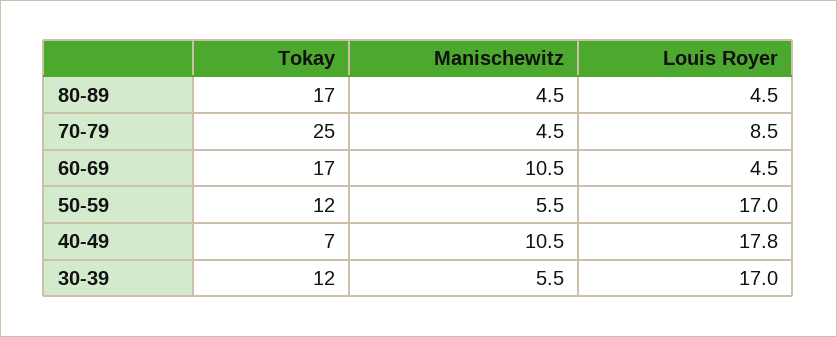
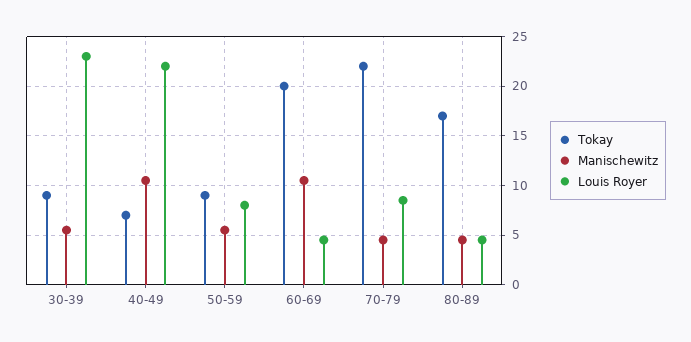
  {
    "Tokay": {
      "80-89": 17,
-     "70-79": 25,
+     "70-79": 22,
-     "60-69": 17,
+     "60-69": 20,
-     "50-59": 12,
+     "50-59": 9,
      "40-49": 7,
-     "30-39": 12
+     "30-39": 9
    },
    "Manischewitz": {
      "80-89": 4.5,
      "70-79": 4.5,
      "60-69": 10.5,
      "50-59": 5.5,
      "40-49": 10.5,
      "30-39": 5.5
    },
    "Louis Royer": {
      "80-89": 4.5,
      "70-79": 8.5,
      "60-69": 4.5,
-     "50-59": 17,
+     "50-59": 8,
-     "40-49": 17.8,
+     "40-49": 22,
-     "30-39": 17
+     "30-39": 23
    }
  }

